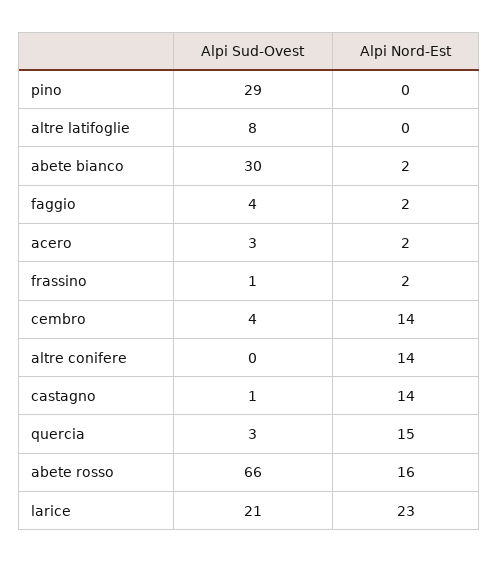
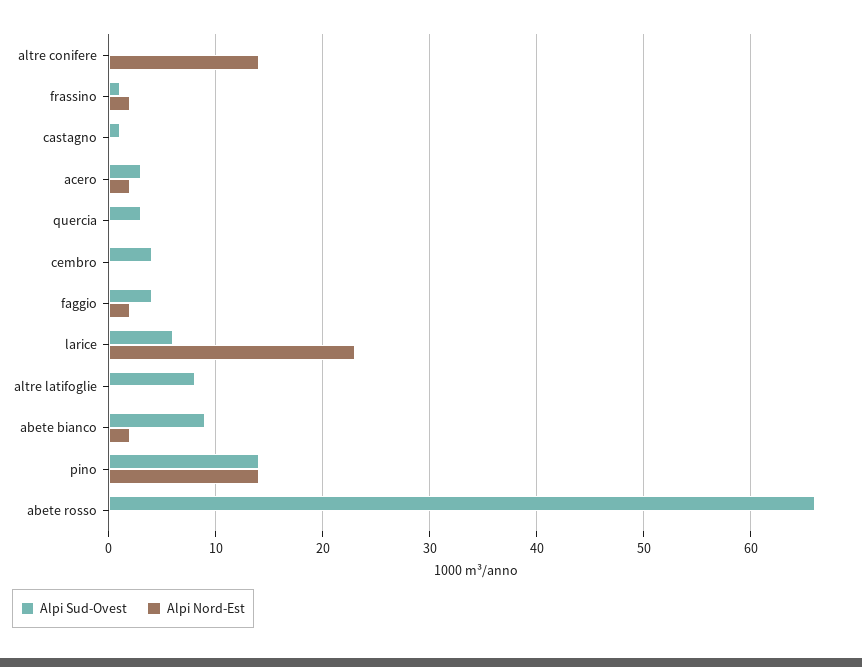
  {
    "Alpi Sud-Ovest": {
-     "pino": 29,
+     "pino": 14,
      "altre latifoglie": 8,
-     "abete bianco": 30,
+     "abete bianco": 9,
      "faggio": 4,
      "acero": 3,
      "frassino": 1,
      "cembro": 4,
      "altre conifere": 0,
      "castagno": 1,
      "quercia": 3,
      "abete rosso": 66,
-     "larice": 21
+     "larice": 6
    },
    "Alpi Nord-Est": {
-     "pino": 0,
+     "pino": 14,
      "altre latifoglie": 0,
      "abete bianco": 2,
      "faggio": 2,
      "acero": 2,
      "frassino": 2,
-     "cembro": 14,
+     "cembro": 0,
      "altre conifere": 14,
-     "castagno": 14,
+     "castagno": 0,
-     "quercia": 15,
+     "quercia": 0,
-     "abete rosso": 16,
+     "abete rosso": 0,
      "larice": 23
    }
  }

